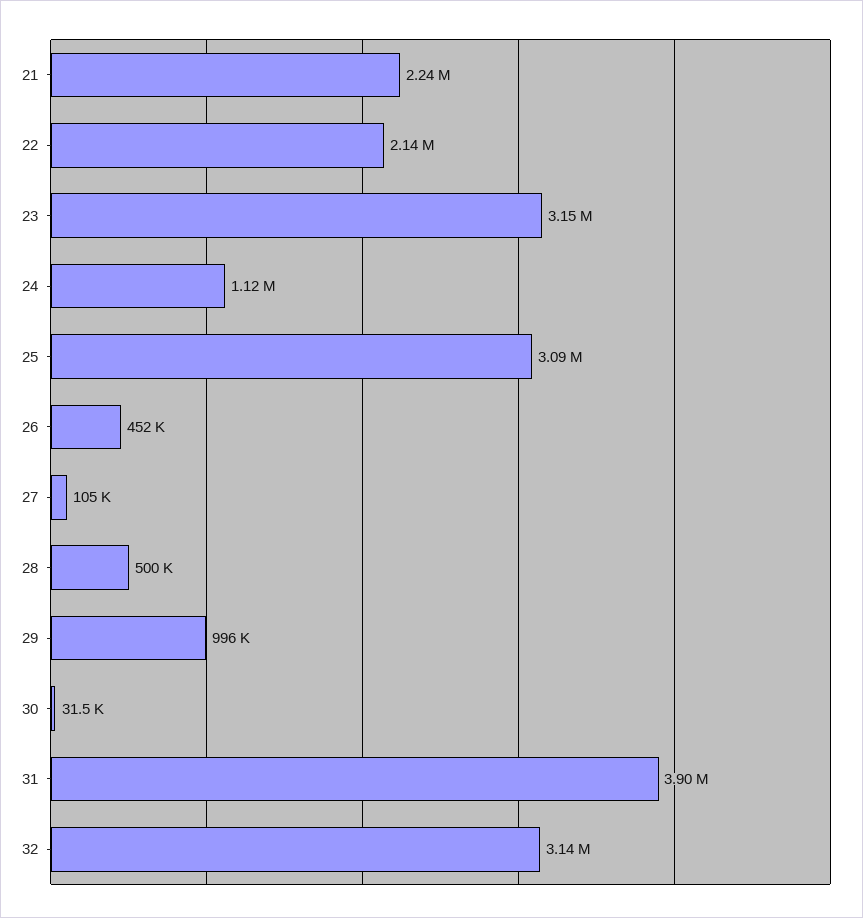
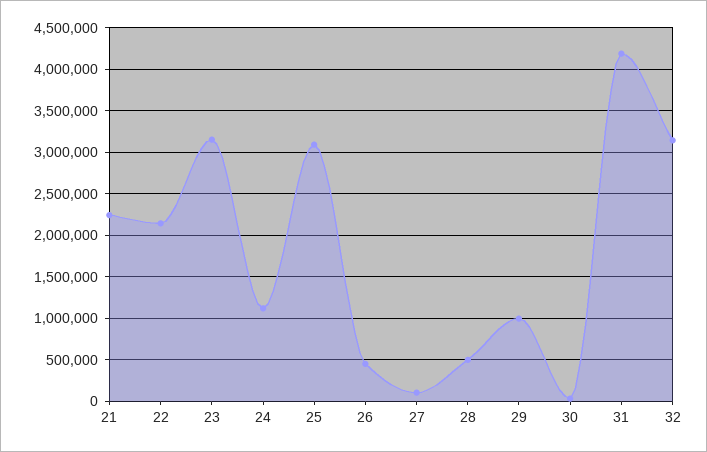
  {
    "21": 2240000,
    "22": 2140000,
    "23": 3150000,
    "24": 1120000,
    "25": 3090000,
    "26": 452000,
    "27": 105000,
    "28": 500000,
    "29": 996000,
    "30": 31500,
-   "31": 3900000,
+   "31": 4200000,
    "32": 3140000
  }

